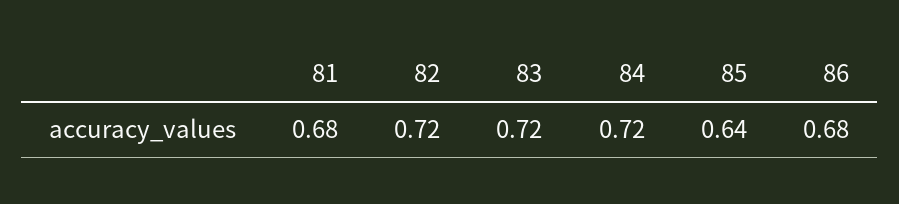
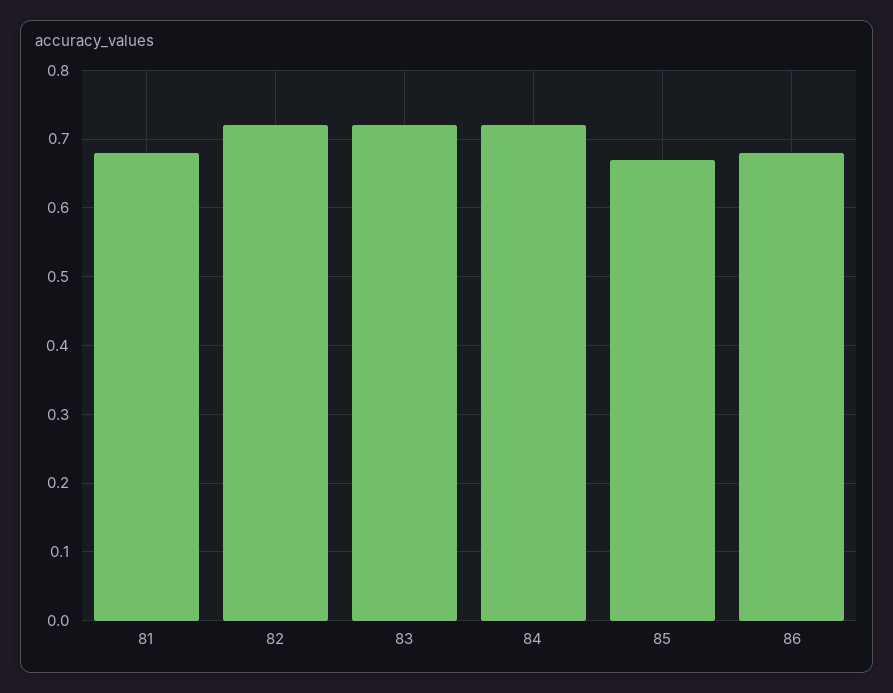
  {
    "81": 0.68,
    "82": 0.72,
    "83": 0.72,
    "84": 0.72,
-   "85": 0.64,
+   "85": 0.67,
    "86": 0.68
  }

